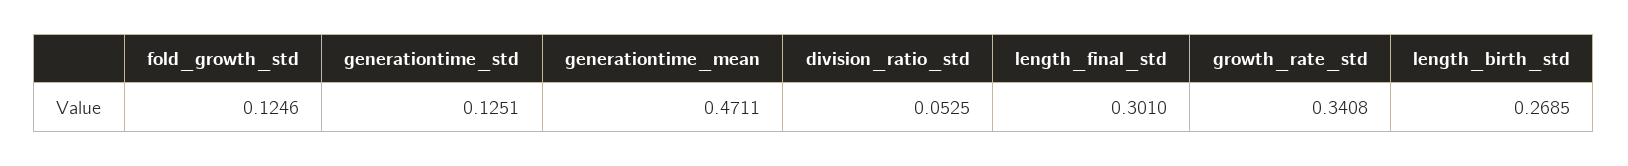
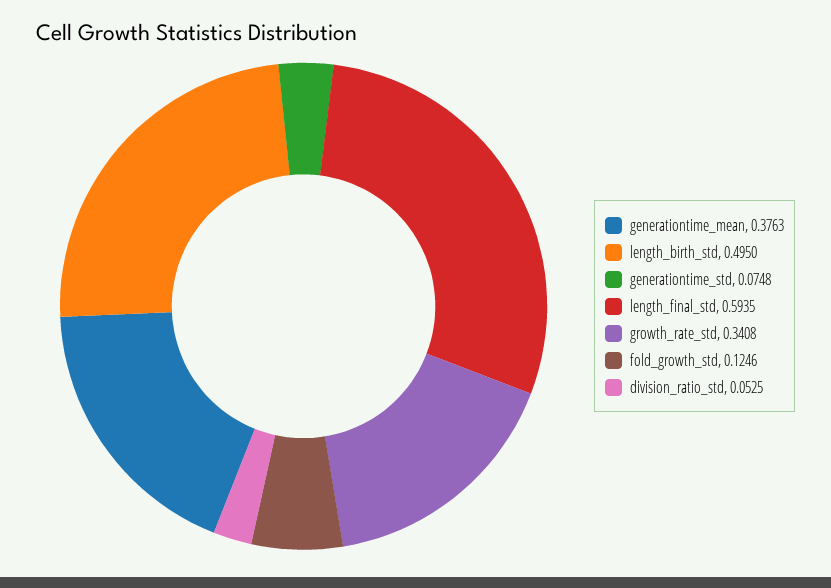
  {
    "fold_growth_std": 0.1246,
-   "generationtime_std": 0.1251,
+   "generationtime_std": 0.0748,
-   "generationtime_mean": 0.4711,
+   "generationtime_mean": 0.3763,
    "division_ratio_std": 0.0525,
-   "length_final_std": 0.301,
+   "length_final_std": 0.5935,
    "growth_rate_std": 0.3408,
-   "length_birth_std": 0.2685
+   "length_birth_std": 0.495
  }

